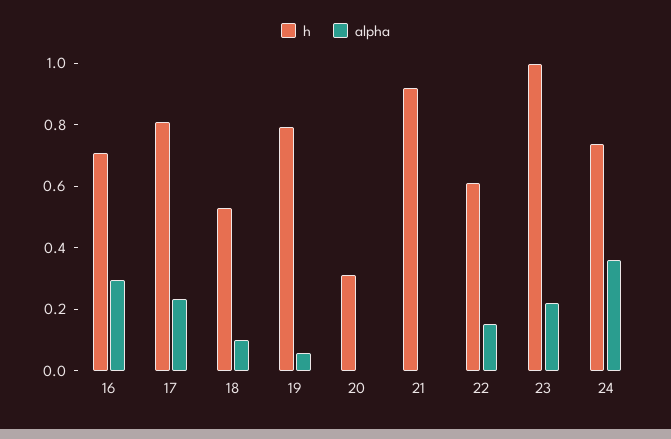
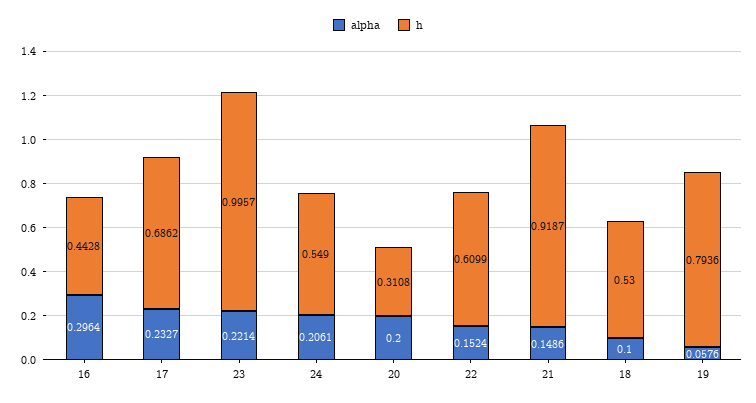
  {
    "h": {
-     "16": 0.7,
+     "16": 0.4428,
-     "17": 0.8,
+     "17": 0.6862,
      "18": 0.53,
      "19": 0.7936,
      "20": 0.3108,
      "21": 0.9187,
      "22": 0.6099,
      "23": 0.9957,
-     "24": 0.75
+     "24": 0.549
    },
    "alpha": {
      "16": 0.2964,
      "17": 0.2327,
      "18": 0.1,
      "19": 0.0576,
-     "20": 0,
+     "20": 0.2,
-     "21": 0,
+     "21": 0.1486,
      "22": 0.1524,
      "23": 0.2214,
-     "24": 0.35
+     "24": 0.2061
    }
  }

